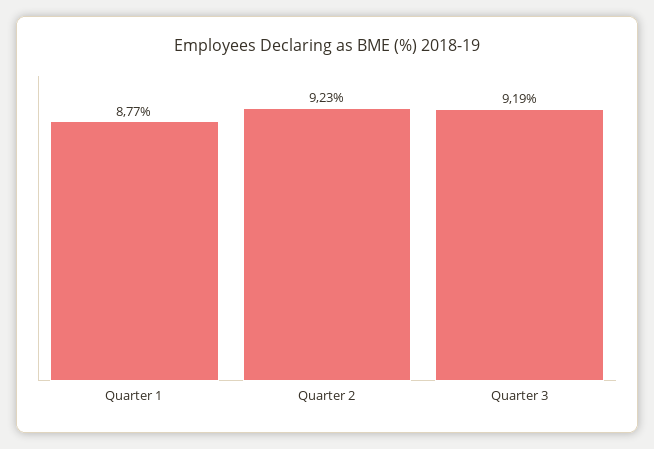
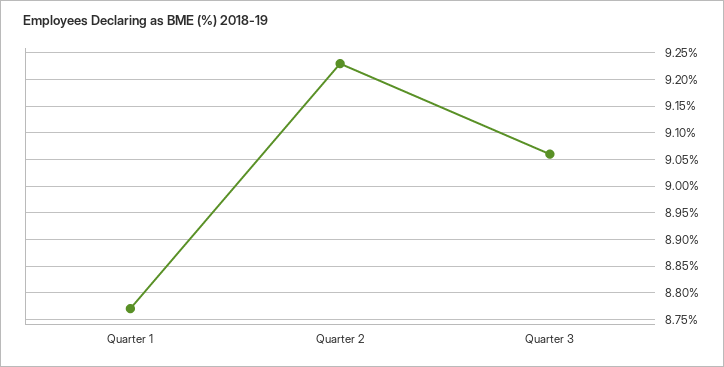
  {
    "Quarter 1": 8.77,
    "Quarter 2": 9.23,
-   "Quarter 3": 9.19
+   "Quarter 3": 9.05
  }

